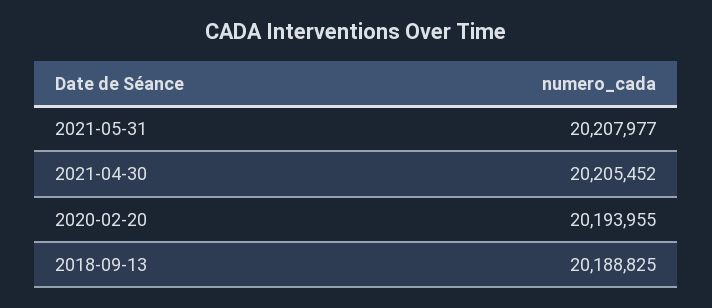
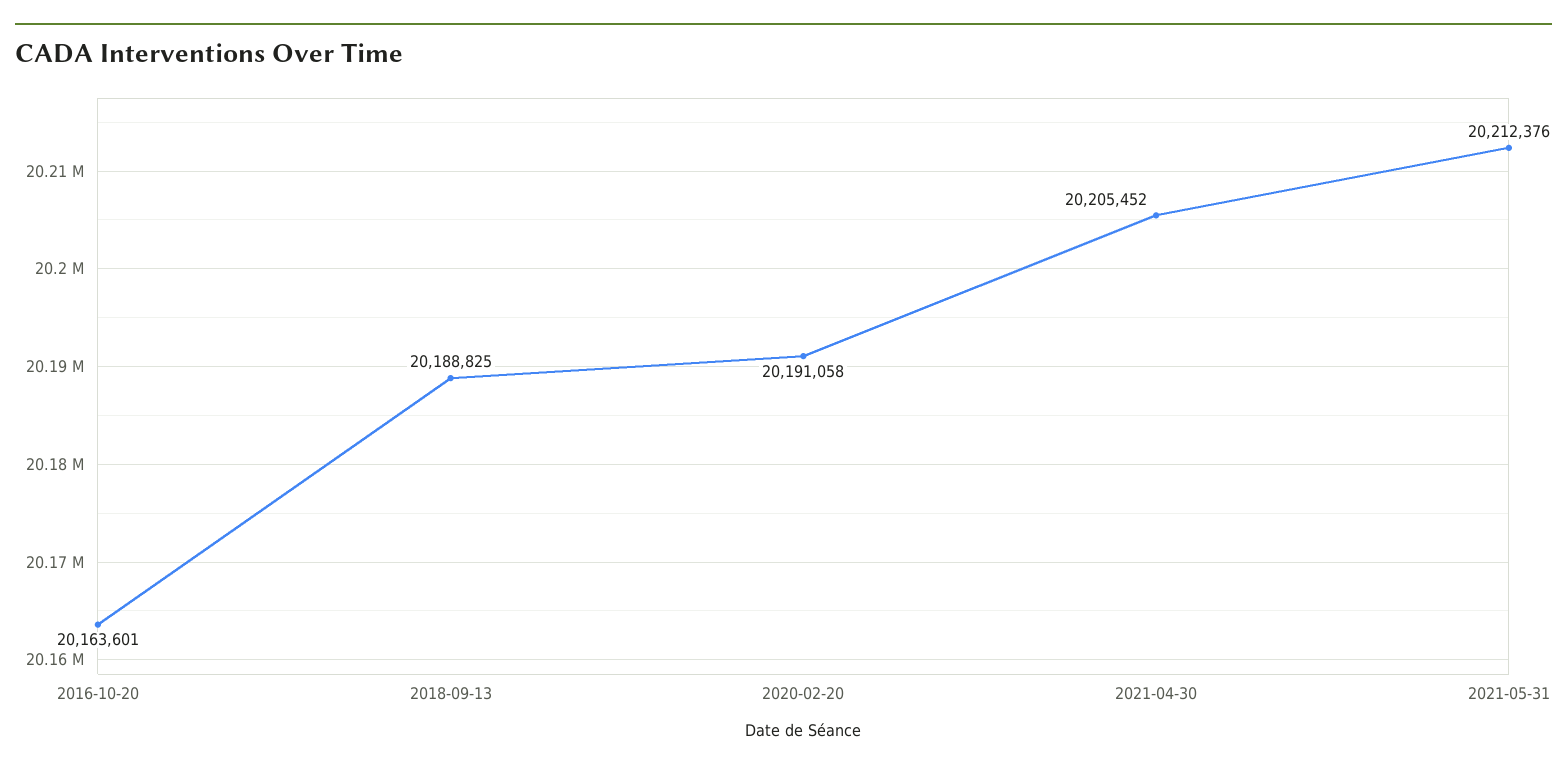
  {
-   "2021-05-31": 20207977,
+   "2021-05-31": 20212376,
    "2021-04-30": 20205452,
-   "2020-02-20": 20193955,
+   "2020-02-20": 20191058,
-   "2018-09-13": 20188825
+   "2018-09-13": 20188825,
+   "2016-10-20": 20163601
  }

